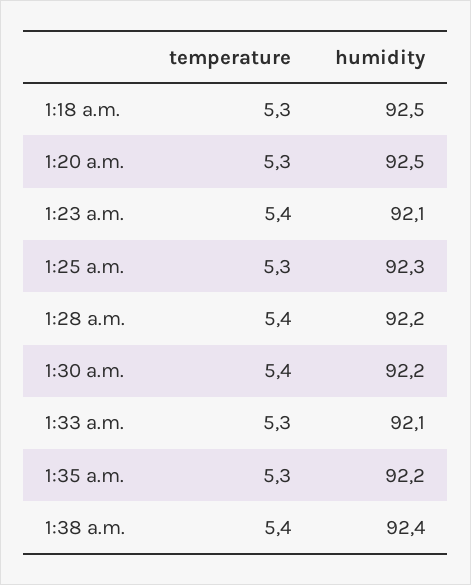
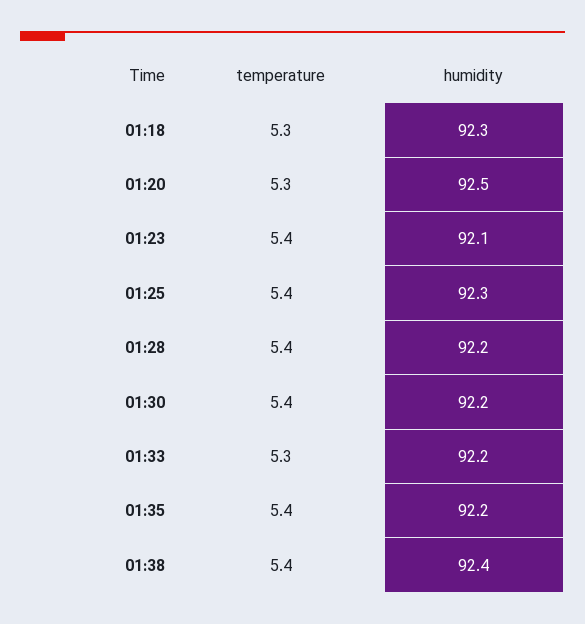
  {
    "temperature": {
      "1:18 a.m.": 5.3,
      "1:20 a.m.": 5.3,
      "1:23 a.m.": 5.4,
-     "1:25 a.m.": 5.3,
+     "1:25 a.m.": 5.4,
      "1:28 a.m.": 5.4,
      "1:30 a.m.": 5.4,
      "1:33 a.m.": 5.3,
-     "1:35 a.m.": 5.3,
+     "1:35 a.m.": 5.4,
      "1:38 a.m.": 5.4
    },
    "humidity": {
-     "1:18 a.m.": 92.5,
+     "1:18 a.m.": 92.3,
      "1:20 a.m.": 92.5,
      "1:23 a.m.": 92.1,
      "1:25 a.m.": 92.3,
      "1:28 a.m.": 92.2,
      "1:30 a.m.": 92.2,
-     "1:33 a.m.": 92.1,
+     "1:33 a.m.": 92.2,
      "1:35 a.m.": 92.2,
      "1:38 a.m.": 92.4
    }
  }

